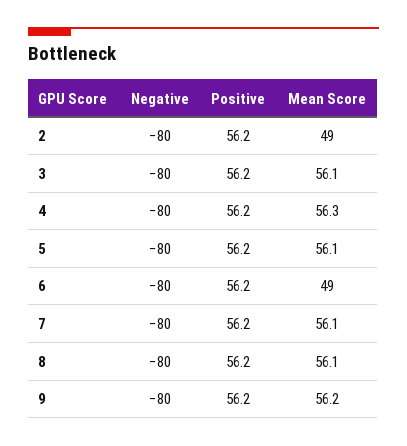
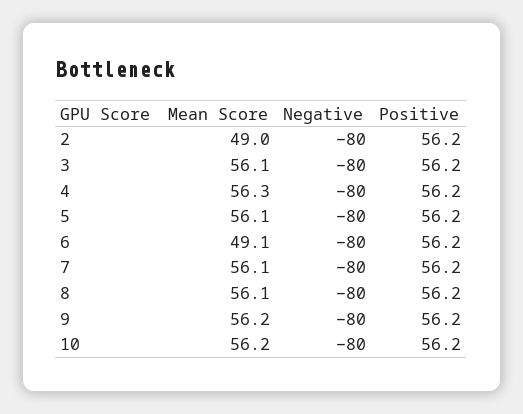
  {
    "Negative": {
      "2": -80,
      "3": -80,
      "4": -80,
      "5": -80,
      "6": -80,
      "7": -80,
      "8": -80,
-     "9": -80
+     "9": -80,
+     "10": -80
    },
    "Positive": {
      "2": 56.2,
      "3": 56.2,
      "4": 56.2,
      "5": 56.2,
      "6": 56.2,
      "7": 56.2,
      "8": 56.2,
-     "9": 56.2
+     "9": 56.2,
+     "10": 56.2
    },
    "Mean Score": {
      "2": 49,
      "3": 56.1,
      "4": 56.3,
      "5": 56.1,
-     "6": 49,
+     "6": 49.1,
      "7": 56.1,
      "8": 56.1,
-     "9": 56.2
+     "9": 56.2,
+     "10": 56.2
    }
  }

